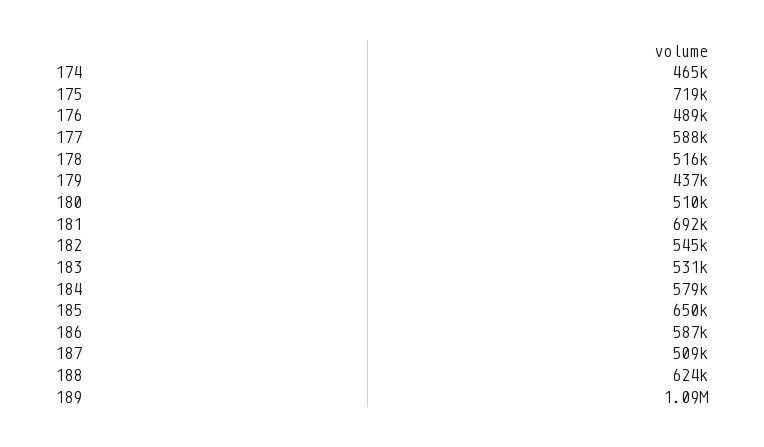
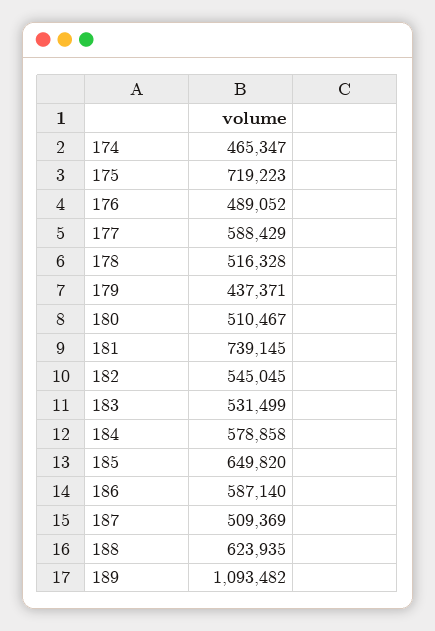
  {
    "174": 465347,
    "175": 719223,
    "176": 489052,
    "177": 588429,
    "178": 516328,
    "179": 437371,
    "180": 510467,
-   "181": 692000,
+   "181": 739145,
    "182": 545045,
    "183": 531499,
    "184": 578858,
    "185": 649820,
    "186": 587140,
    "187": 509369,
    "188": 623935,
    "189": 1093482
  }

